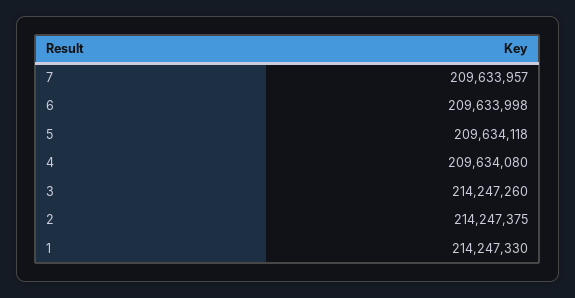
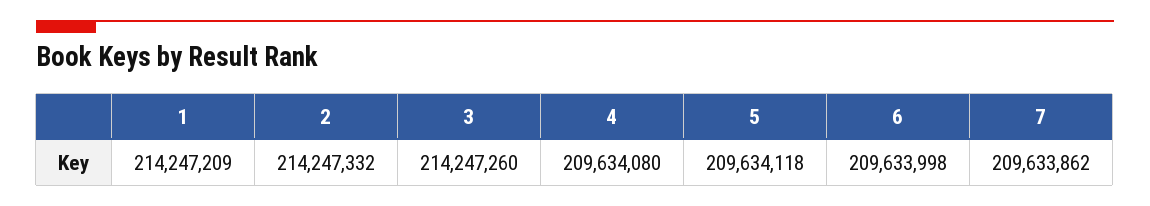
  {
-   "7": 209633957,
+   "7": 209633862,
    "6": 209633998,
    "5": 209634118,
    "4": 209634080,
    "3": 214247260,
-   "2": 214247375,
+   "2": 214247332,
-   "1": 214247330
+   "1": 214247209
  }

